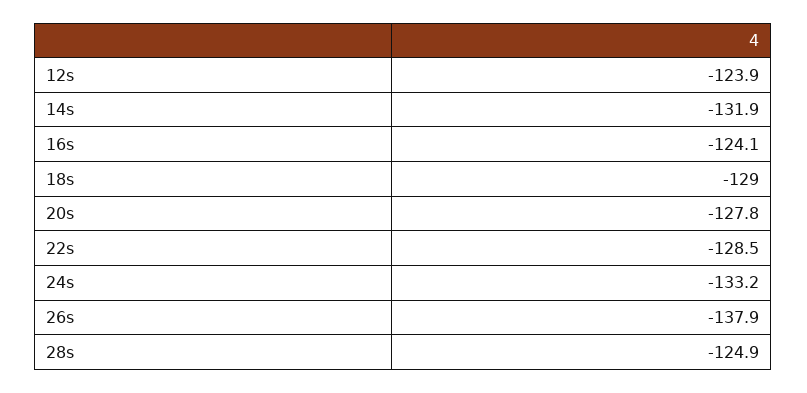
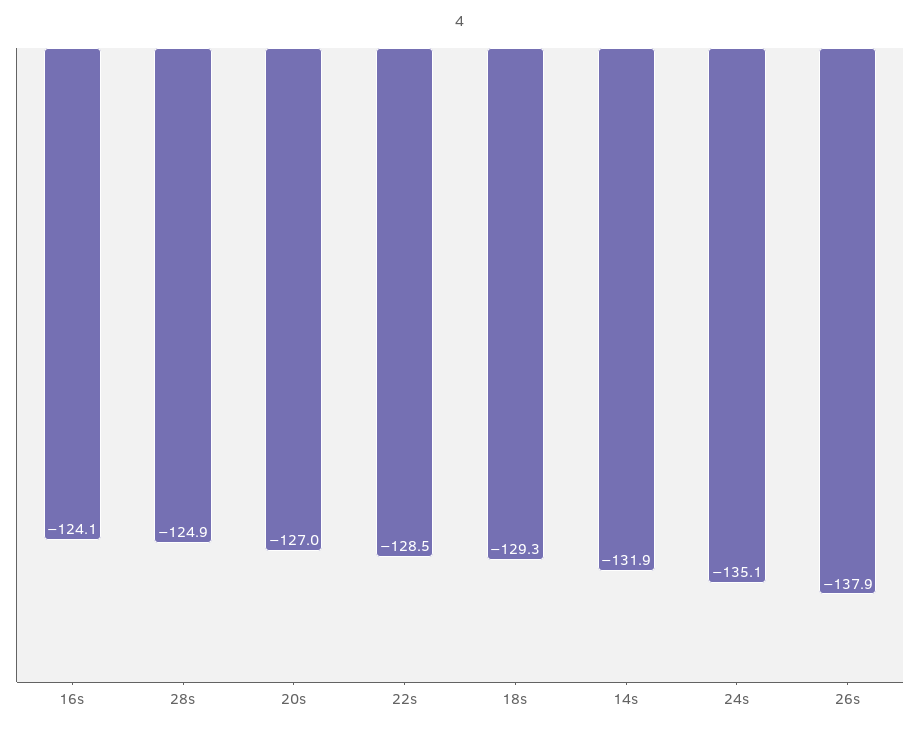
  {
-   "12s": -123.9,
    "14s": -131.9,
    "16s": -124.1,
-   "18s": -129,
+   "18s": -129.3,
-   "20s": -127.8,
+   "20s": -127,
    "22s": -128.5,
-   "24s": -133.2,
+   "24s": -135.1,
    "26s": -137.9,
    "28s": -124.9
  }

